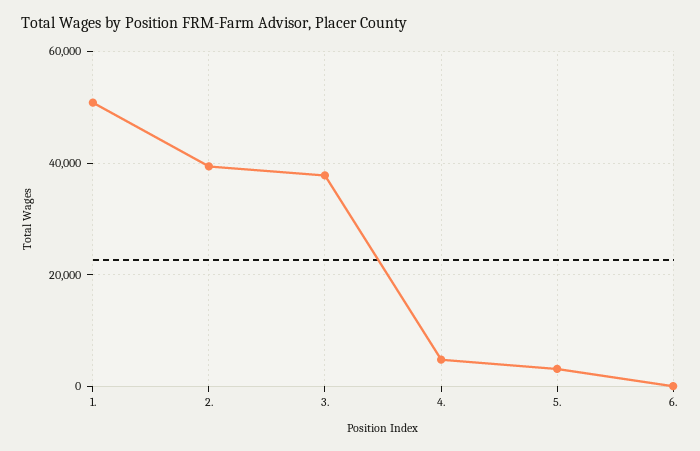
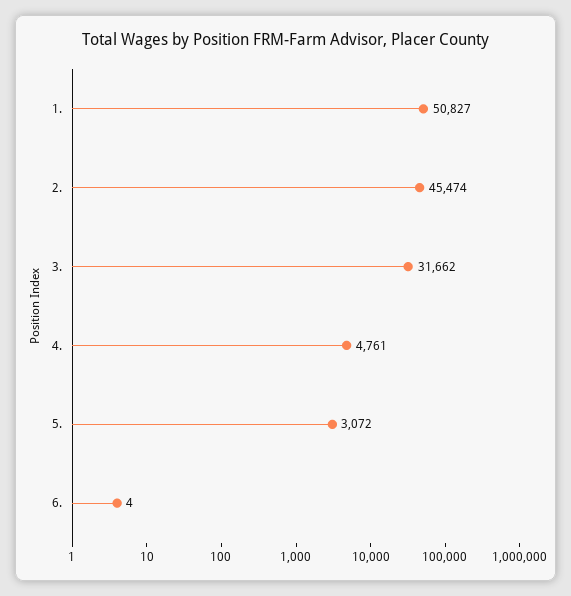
  {
    "1.": 50827,
-   "2.": 40000,
+   "2.": 45474,
-   "3.": 38000,
+   "3.": 31662,
    "4.": 4761,
    "5.": 3072,
    "6.": 4
  }

